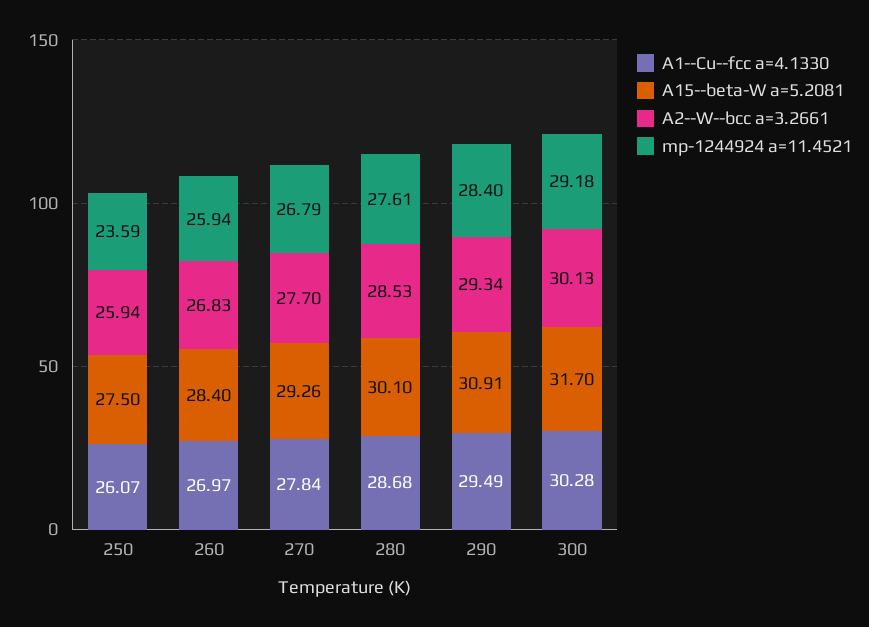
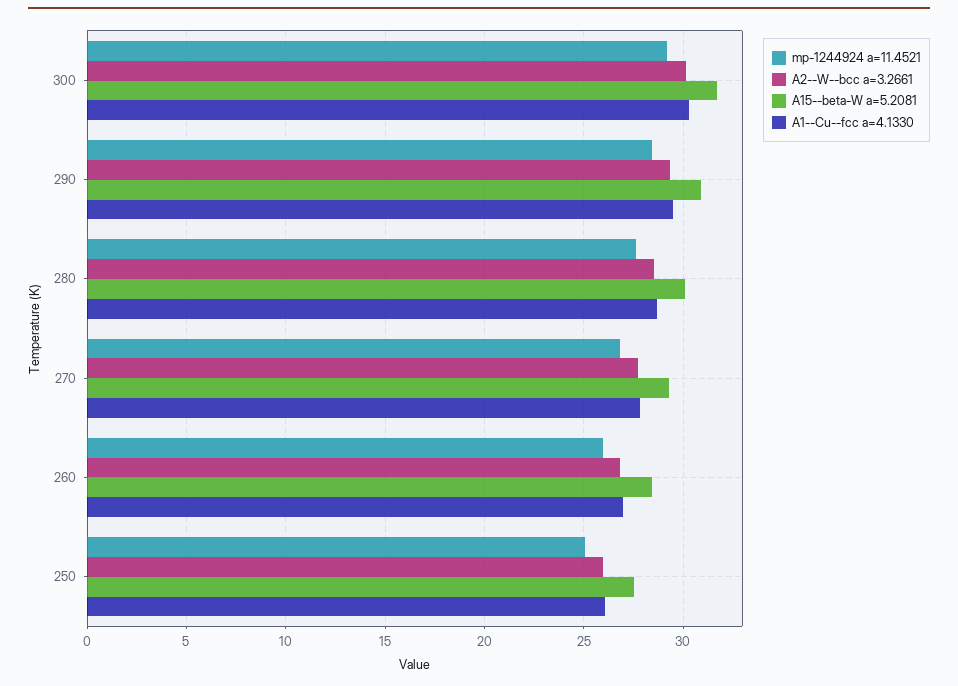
  {
    "A1--Cu--fcc a=4.1330": {
      "250": 26.07,
      "260": 26.97,
      "270": 27.84,
      "280": 28.68,
      "290": 29.49,
      "300": 30.28
    },
    "A15--beta-W a=5.2081": {
      "250": 27.5,
      "260": 28.4,
      "270": 29.26,
      "280": 30.1,
      "290": 30.91,
      "300": 31.7
    },
    "A2--W--bcc a=3.2661": {
      "250": 25.94,
      "260": 26.83,
      "270": 27.7,
      "280": 28.53,
      "290": 29.34,
      "300": 30.13
    },
    "mp-1244924 a=11.4521": {
-     "250": 23.59,
+     "250": 25,
      "260": 25.94,
      "270": 26.79,
      "280": 27.61,
      "290": 28.4,
      "300": 29.18
    }
  }

